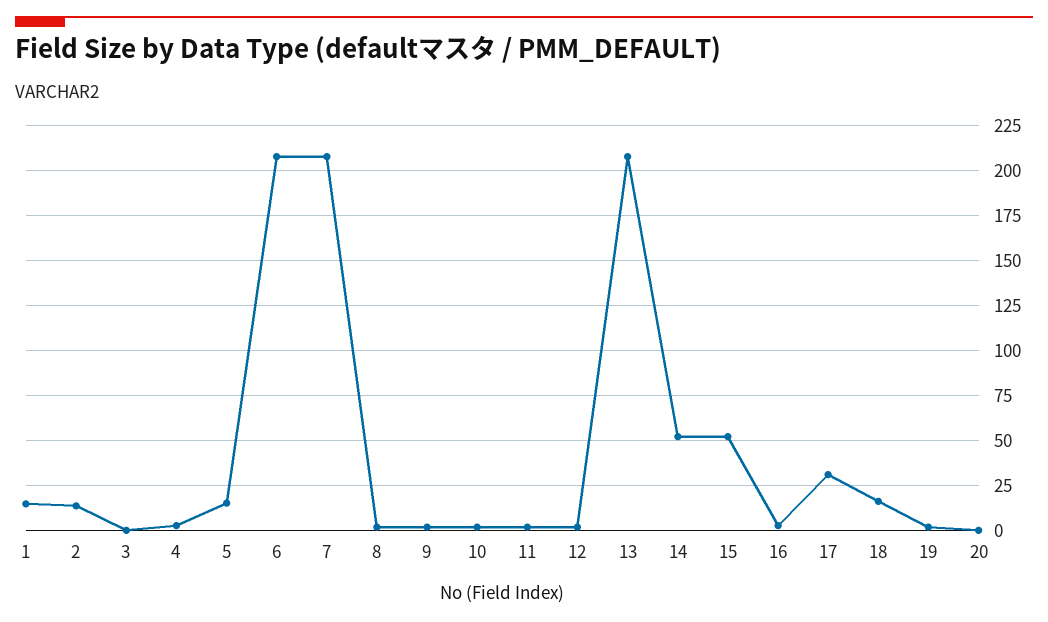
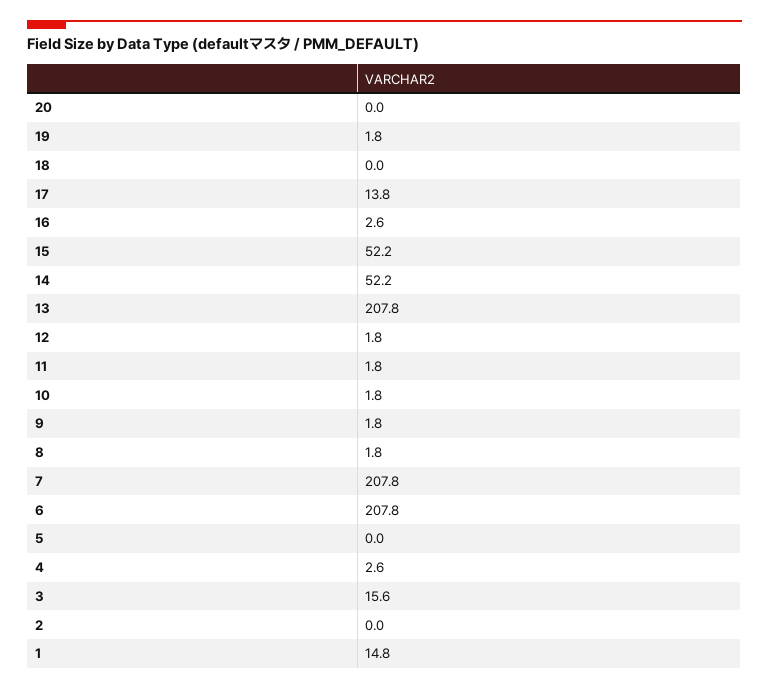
  {
    "1": 14.8,
-   "2": 15,
+   "2": 0,
-   "3": 0,
+   "3": 15.6,
    "4": 2.6,
-   "5": 15,
+   "5": 0,
    "6": 207.8,
    "7": 207.8,
    "8": 1.8,
    "9": 1.8,
    "10": 1.8,
    "11": 1.8,
    "12": 1.8,
    "13": 207.8,
    "14": 52.2,
    "15": 52.2,
    "16": 2.6,
-   "17": 30,
+   "17": 13.8,
-   "18": 15,
+   "18": 0,
    "19": 1.8,
    "20": 0
  }

